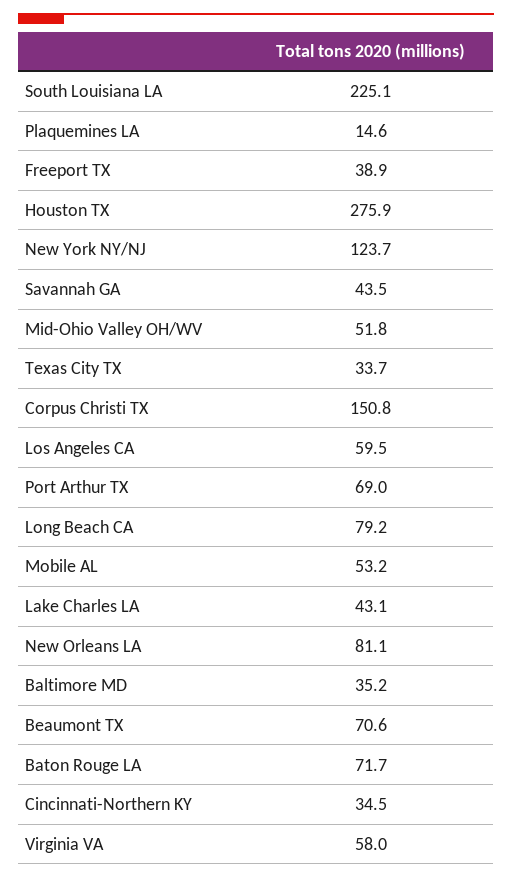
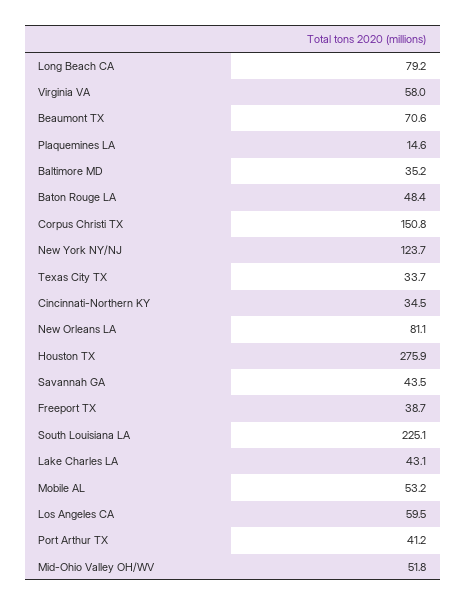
  {
    "South Louisiana LA": 225.1,
    "Plaquemines LA": 14.6,
-   "Freeport TX": 38.9,
+   "Freeport TX": 38.7,
    "Houston TX": 275.9,
    "New York NY/NJ": 123.7,
    "Savannah GA": 43.5,
    "Mid-Ohio Valley OH/WV": 51.8,
    "Texas City TX": 33.7,
    "Corpus Christi TX": 150.8,
    "Los Angeles CA": 59.5,
-   "Port Arthur TX": 69,
+   "Port Arthur TX": 41.2,
    "Long Beach CA": 79.2,
    "Mobile AL": 53.2,
    "Lake Charles LA": 43.1,
    "New Orleans LA": 81.1,
    "Baltimore MD": 35.2,
    "Beaumont TX": 70.6,
-   "Baton Rouge LA": 71.7,
+   "Baton Rouge LA": 48.4,
    "Cincinnati-Northern KY": 34.5,
    "Virginia VA": 58
  }

